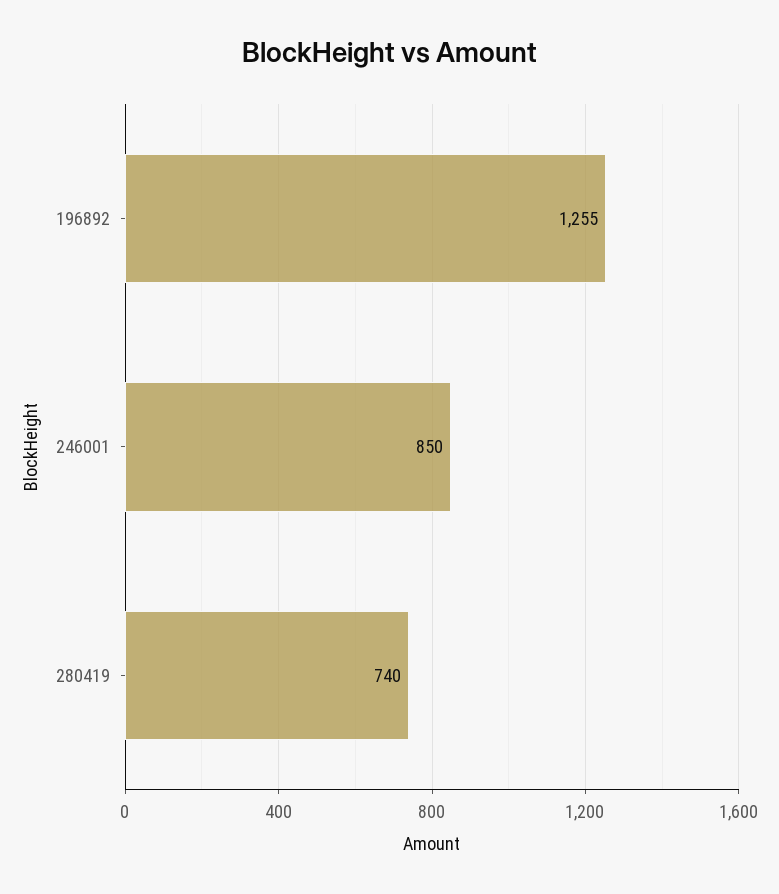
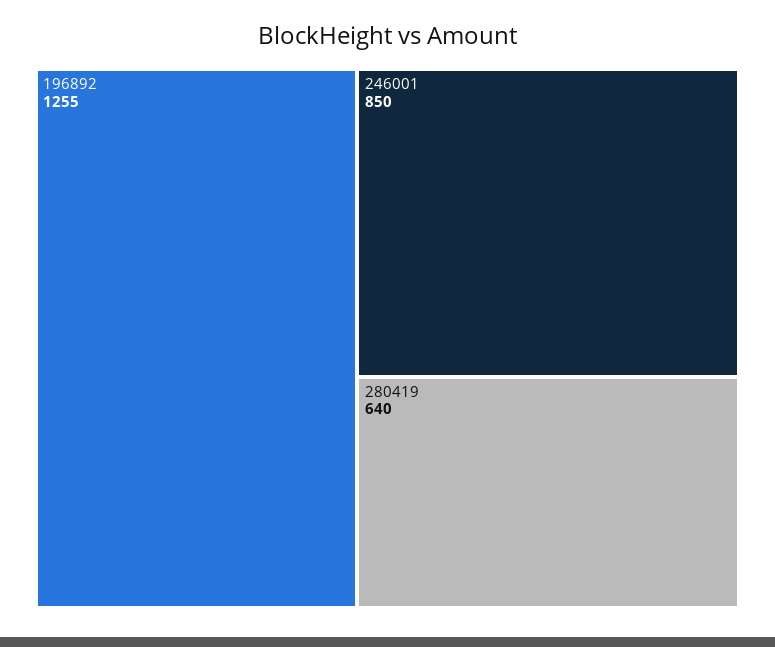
  {
    "196892": 1255,
    "246001": 850,
-   "280419": 740
+   "280419": 640
  }

